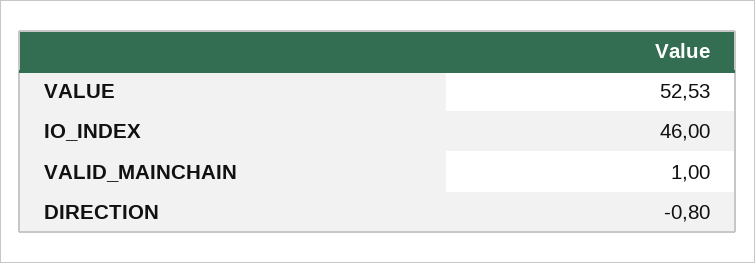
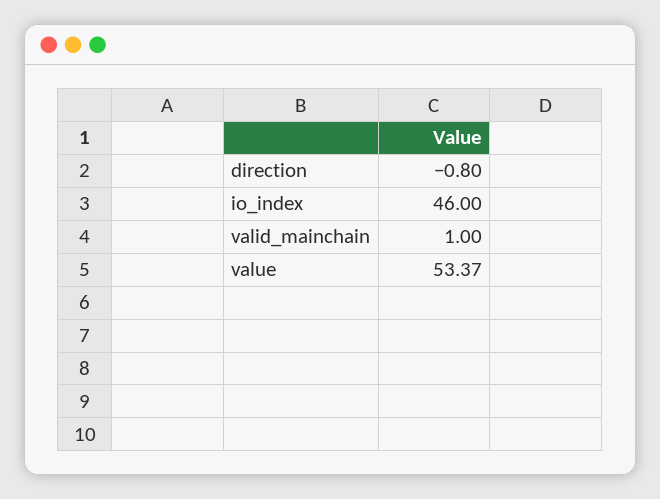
  {
-   "VALUE": 52.53,
+   "VALUE": 53.37,
    "IO_INDEX": 46,
    "VALID_MAINCHAIN": 1,
    "DIRECTION": -0.8
  }

